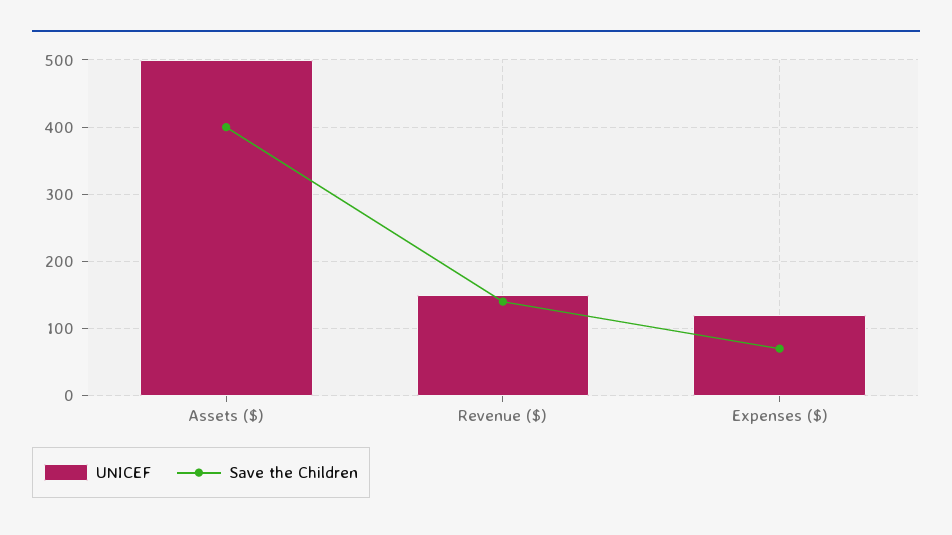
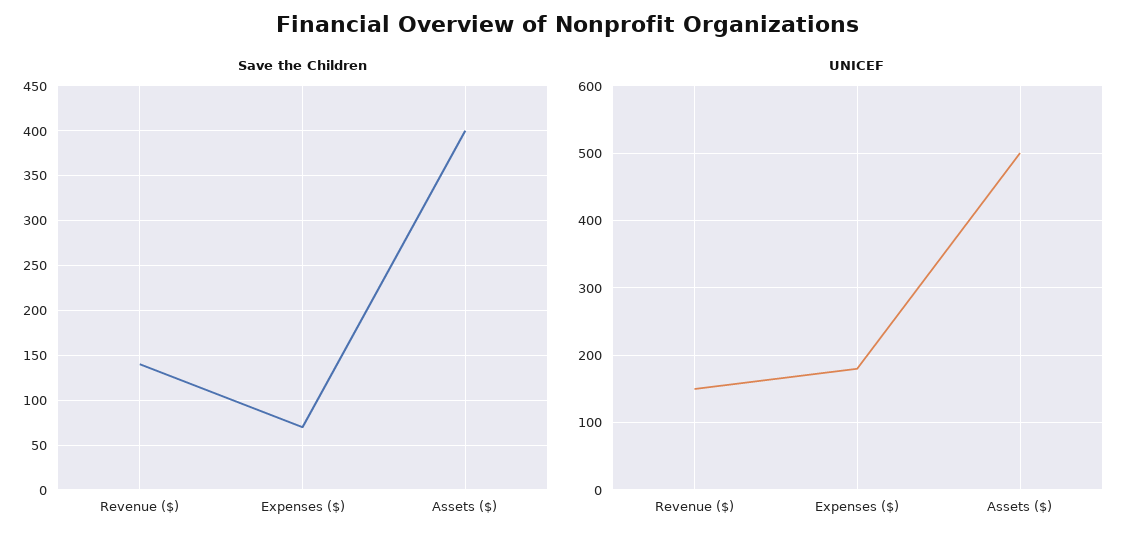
  {
    "UNICEF": {
      "Assets ($)": 500,
      "Revenue ($)": 150,
-     "Expenses ($)": 120
+     "Expenses ($)": 180
    },
    "Save the Children": {
      "Assets ($)": 400,
      "Revenue ($)": 140,
      "Expenses ($)": 70
    }
  }

